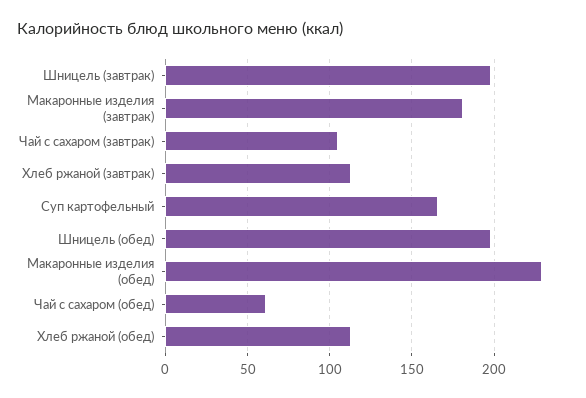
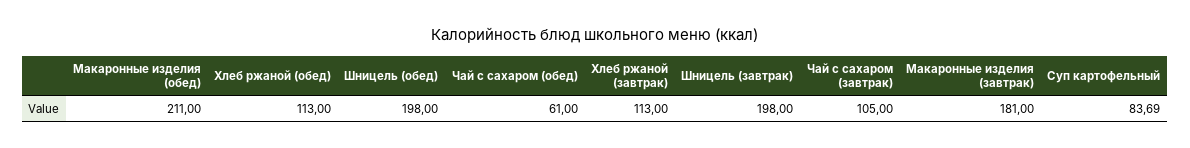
  {
    "Шницель (завтрак)": 198,
    "Макаронные изделия (завтрак)": 181,
    "Чай с сахаром (завтрак)": 105,
    "Хлеб ржаной (завтрак)": 113,
-   "Суп картофельный": 165,
+   "Суп картофельный": 83.69,
    "Шницель (обед)": 198,
-   "Макаронные изделия (обед)": 230,
+   "Макаронные изделия (обед)": 211,
    "Чай с сахаром (обед)": 61,
    "Хлеб ржаной (обед)": 113
  }

